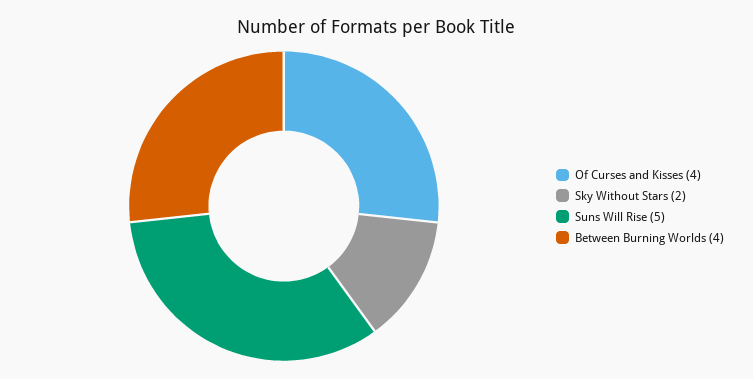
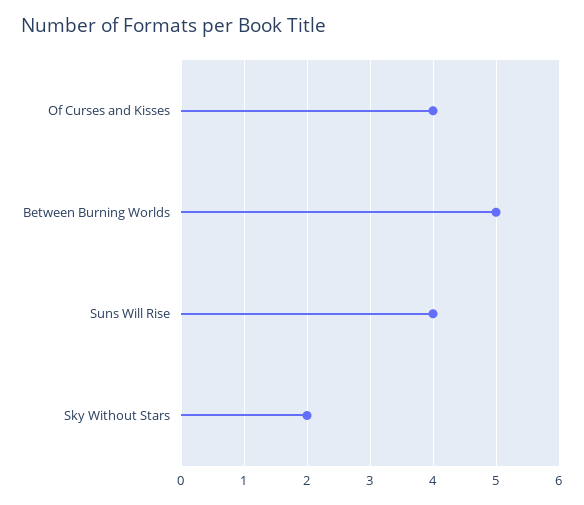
  {
    "Of Curses and Kisses": 4,
    "Sky Without Stars": 2,
-   "Suns Will Rise": 5,
+   "Suns Will Rise": 4,
-   "Between Burning Worlds": 4
+   "Between Burning Worlds": 5
  }

